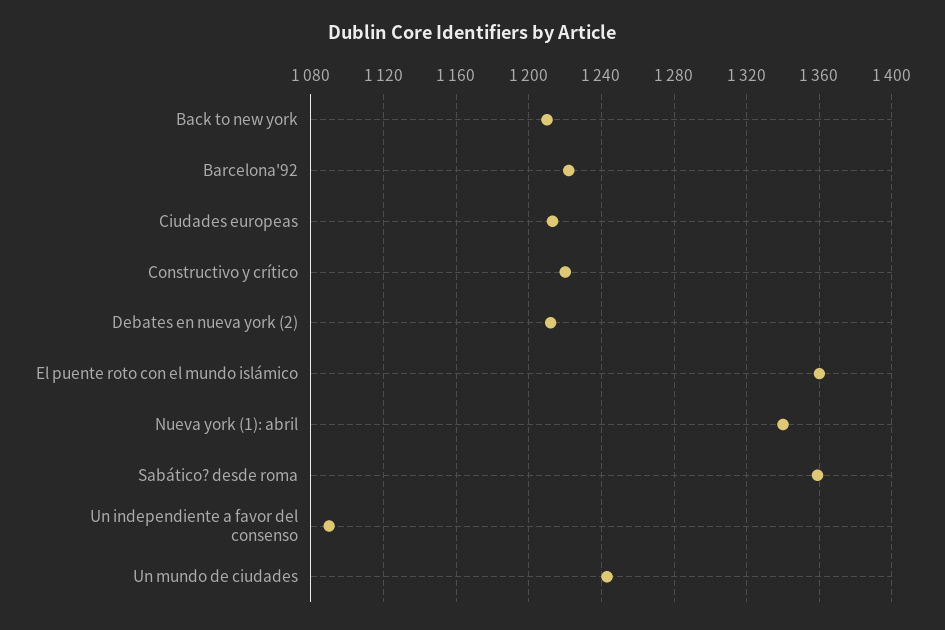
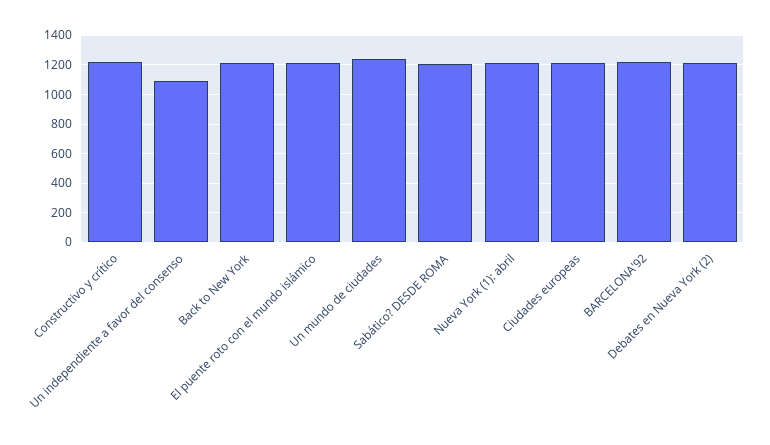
  {
    "Back to new york": 1210,
    "Barcelona'92": 1220,
    "Ciudades europeas": 1215,
    "Constructivo y crítico": 1220,
    "Debates en nueva york (2)": 1210,
-   "El puente roto con el mundo islámico": 1360,
+   "El puente roto con el mundo islámico": 1200,
-   "Nueva york (1): abril": 1340,
+   "Nueva york (1): abril": 1200,
-   "Sabático? desde roma": 1360,
+   "Sabático? desde roma": 1200,
    "Un independiente a favor del consenso": 1090,
    "Un mundo de ciudades": 1245
  }

